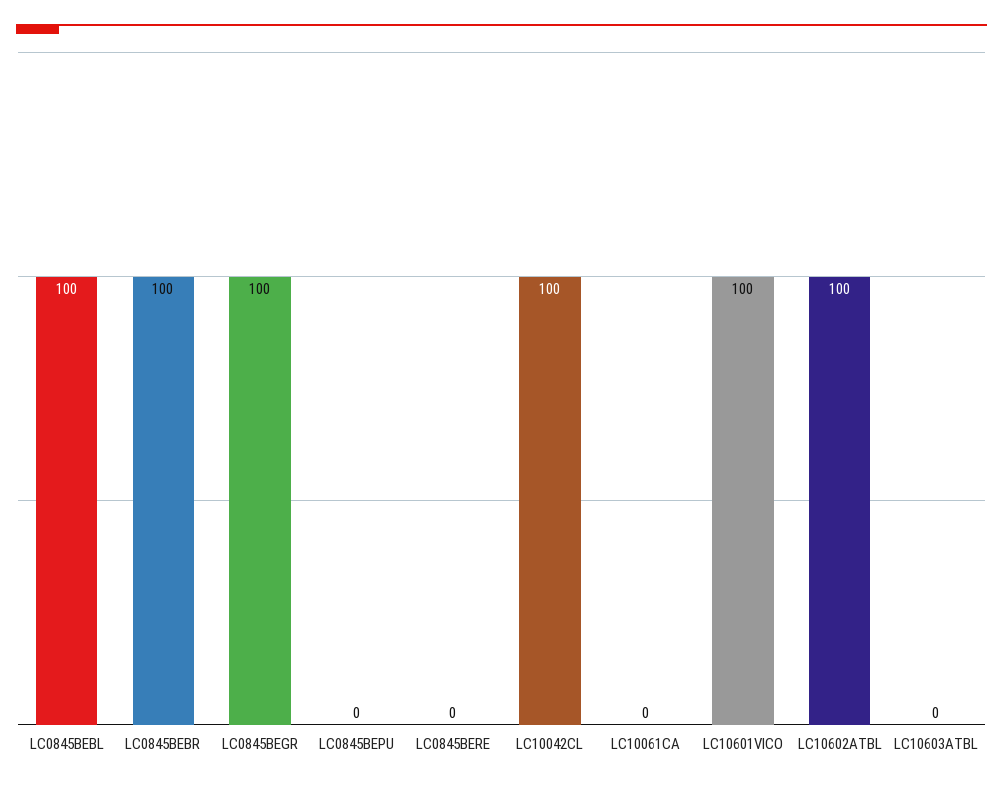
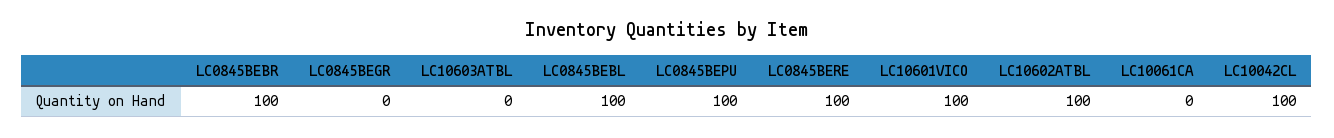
  {
    "LC0845BEBL": 100,
    "LC0845BEBR": 100,
-   "LC0845BEGR": 100,
+   "LC0845BEGR": 0,
-   "LC0845BEPU": 0,
+   "LC0845BEPU": 100,
-   "LC0845BERE": 0,
+   "LC0845BERE": 100,
    "LC10042CL": 100,
    "LC10061CA": 0,
    "LC10601VICO": 100,
    "LC10602ATBL": 100,
    "LC10603ATBL": 0
  }

